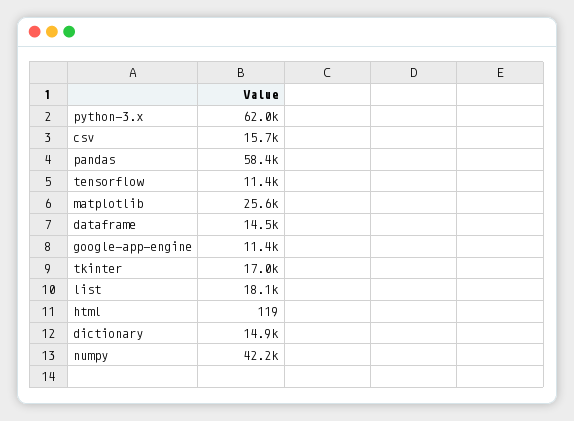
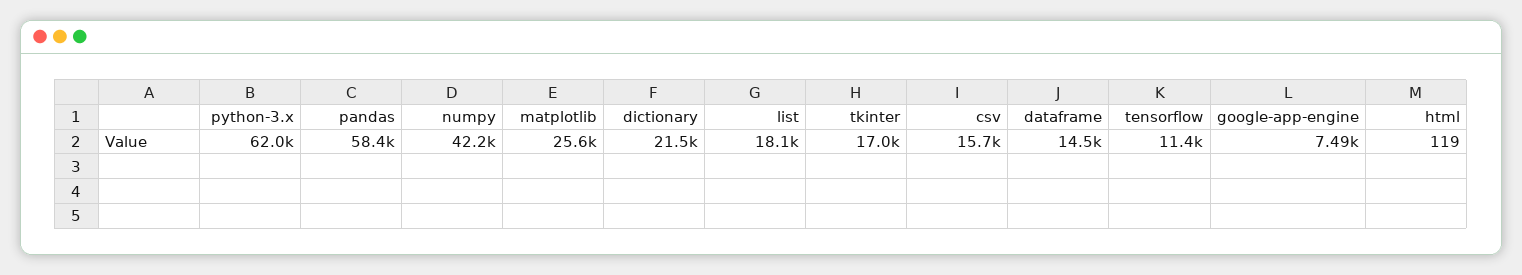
  {
    "python-3.x": 62000,
    "csv": 15700,
    "pandas": 58400,
    "tensorflow": 11400,
    "matplotlib": 25600,
    "dataframe": 14500,
-   "google-app-engine": 11400,
+   "google-app-engine": 7490,
    "tkinter": 17000,
    "list": 18100,
    "html": 119,
-   "dictionary": 14900,
+   "dictionary": 21500,
    "numpy": 42200
  }

